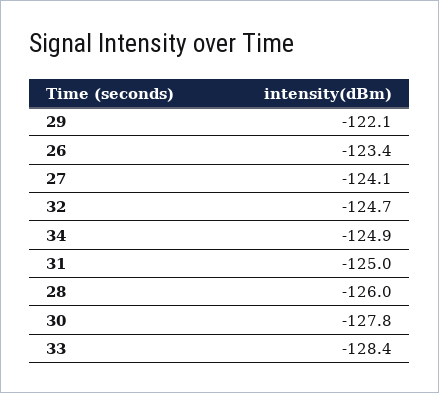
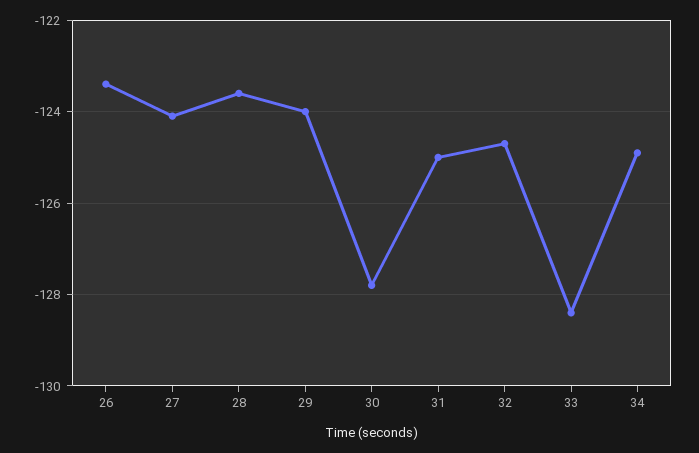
  {
-   "29": -122.1,
+   "29": -124,
    "26": -123.4,
    "27": -124.1,
    "32": -124.7,
    "34": -124.9,
    "31": -125,
-   "28": -126,
+   "28": -123.5,
    "30": -127.8,
    "33": -128.4
  }

